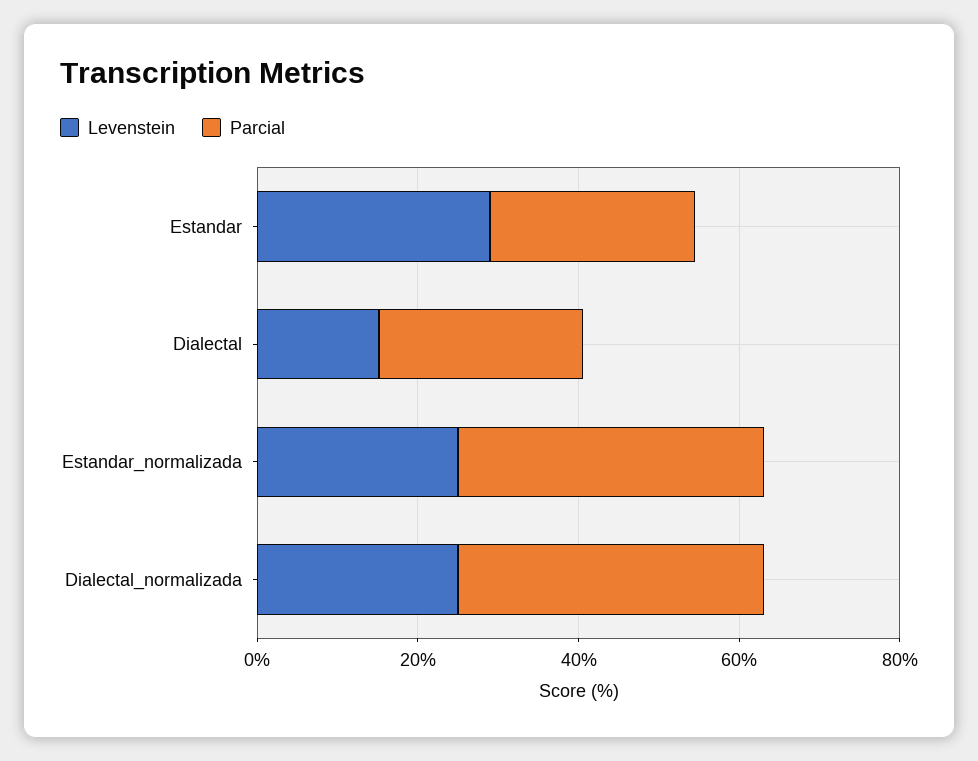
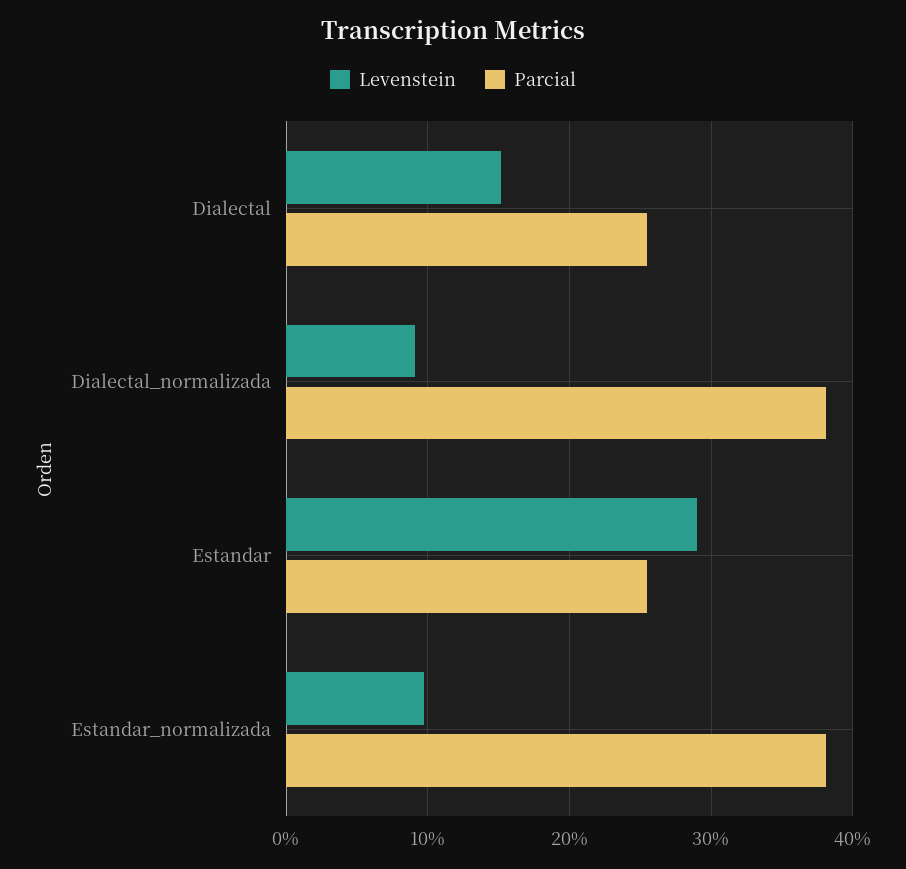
  {
    "Levenstein": {
      "Estandar": 29,
      "Dialectal": 15,
-     "Estandar_normalizada": 25,
+     "Estandar_normalizada": 10,
-     "Dialectal_normalizada": 25
+     "Dialectal_normalizada": 9
    },
    "Parcial": {
      "Estandar": 25,
      "Dialectal": 25,
      "Estandar_normalizada": 38,
      "Dialectal_normalizada": 38
    }
  }

